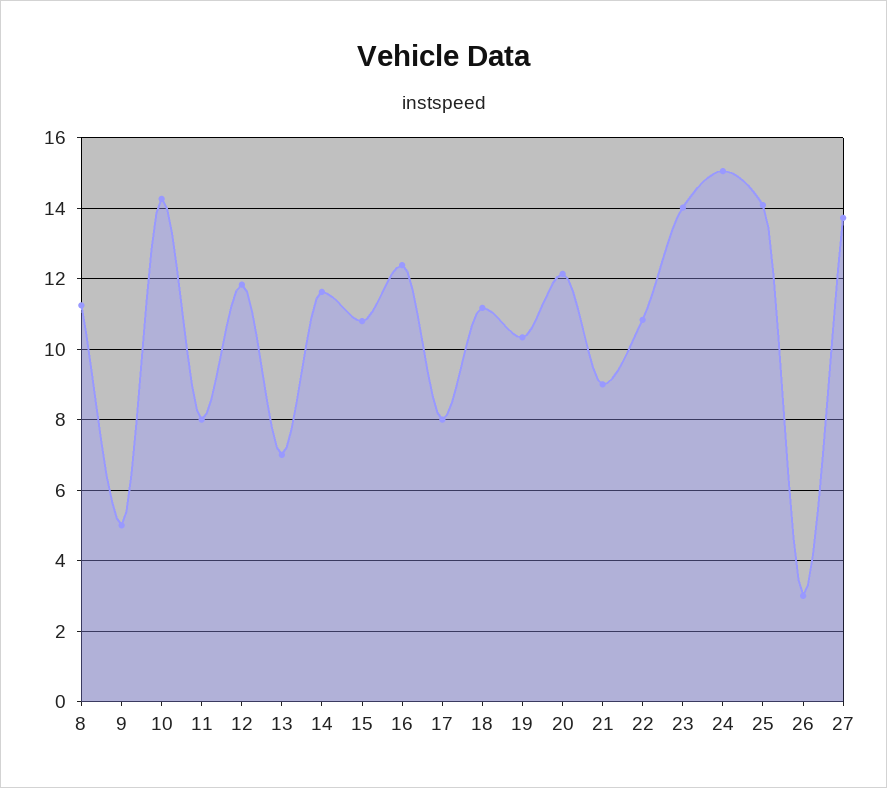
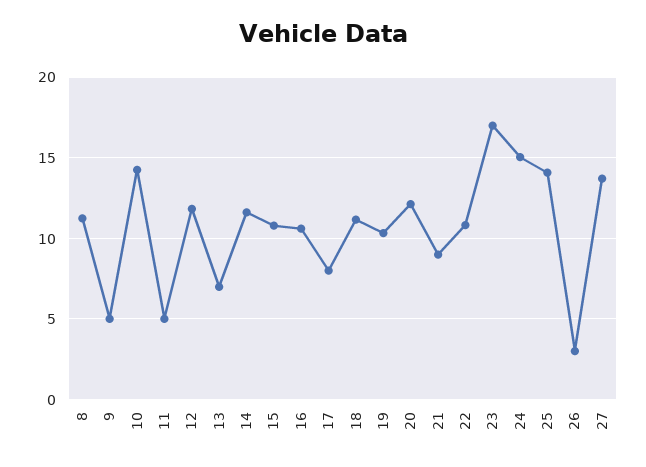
  {
    "8": 11.2,
    "9": 5,
    "10": 14.2,
-   "11": 8,
+   "11": 5,
    "12": 11.8,
    "13": 7,
    "14": 11.6,
    "15": 10.8,
-   "16": 12.4,
+   "16": 10.5,
    "17": 8,
    "18": 11.2,
    "19": 10.4,
    "20": 12.2,
    "21": 9,
    "22": 10.8,
-   "23": 14,
+   "23": 17,
    "24": 15,
    "25": 14,
    "26": 3,
    "27": 13.8
  }

